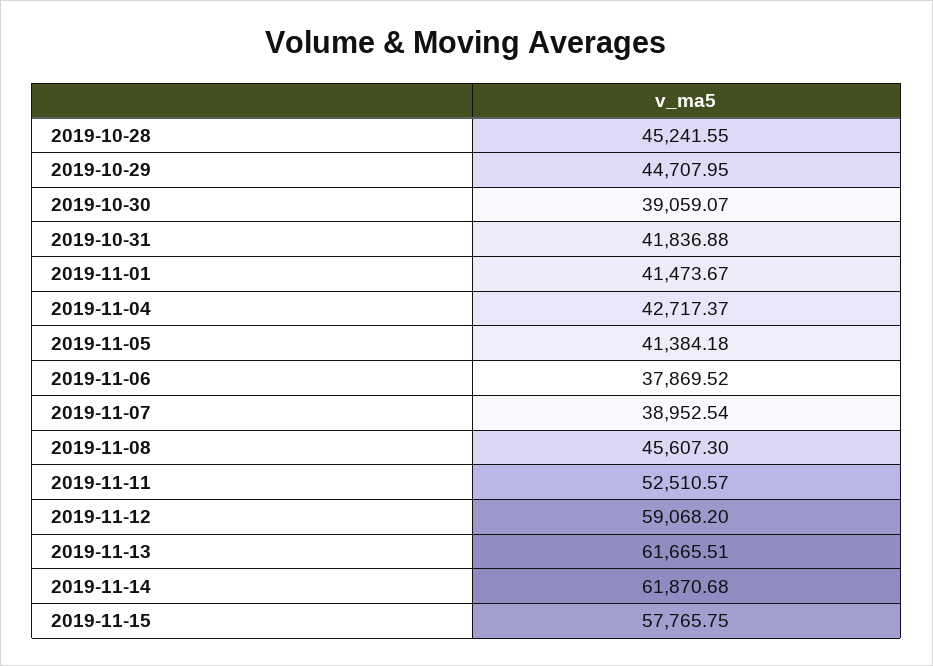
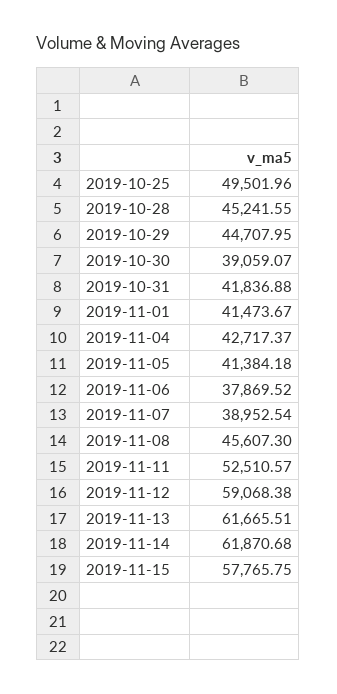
  {
    "2019-10-28": 45241.55,
    "2019-10-29": 44707.95,
    "2019-10-30": 39059.07,
    "2019-10-31": 41836.88,
    "2019-11-01": 41473.67,
    "2019-11-04": 42717.37,
    "2019-11-05": 41384.18,
    "2019-11-06": 37869.52,
    "2019-11-07": 38952.54,
    "2019-11-08": 45607.3,
    "2019-11-11": 52510.57,
-   "2019-11-12": 59068.2,
+   "2019-11-12": 59068.38,
    "2019-11-13": 61665.51,
    "2019-11-14": 61870.68,
-   "2019-11-15": 57765.75
+   "2019-11-15": 57765.75,
+   "2019-10-25": 49501.96
  }

